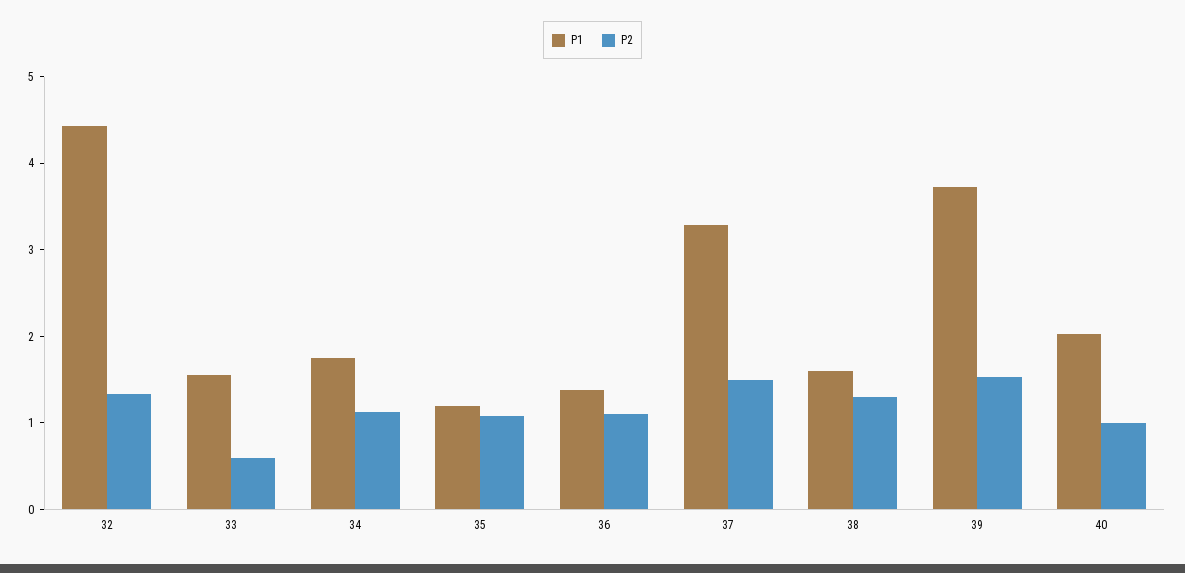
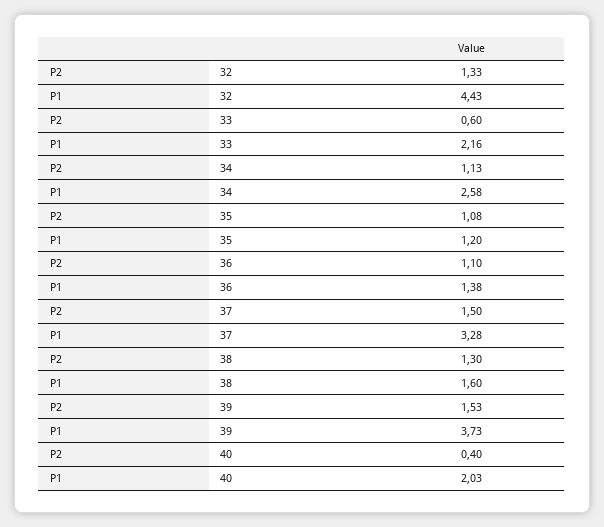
  {
    "P1": {
      "32": 4.43,
-     "33": 1.6,
+     "33": 2.16,
-     "34": 1.8,
+     "34": 2.58,
      "35": 1.2,
      "36": 1.38,
      "37": 3.28,
      "38": 1.6,
      "39": 3.73,
      "40": 2.03
    },
    "P2": {
      "32": 1.33,
      "33": 0.6,
      "34": 1.13,
      "35": 1.08,
      "36": 1.1,
      "37": 1.5,
      "38": 1.3,
      "39": 1.53,
-     "40": 1
+     "40": 0.4
    }
  }

